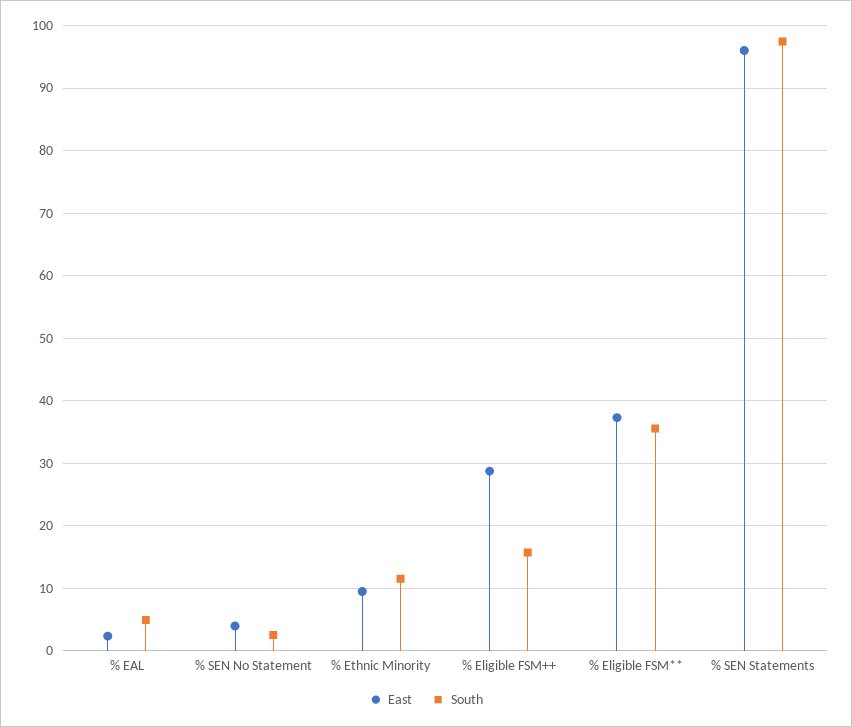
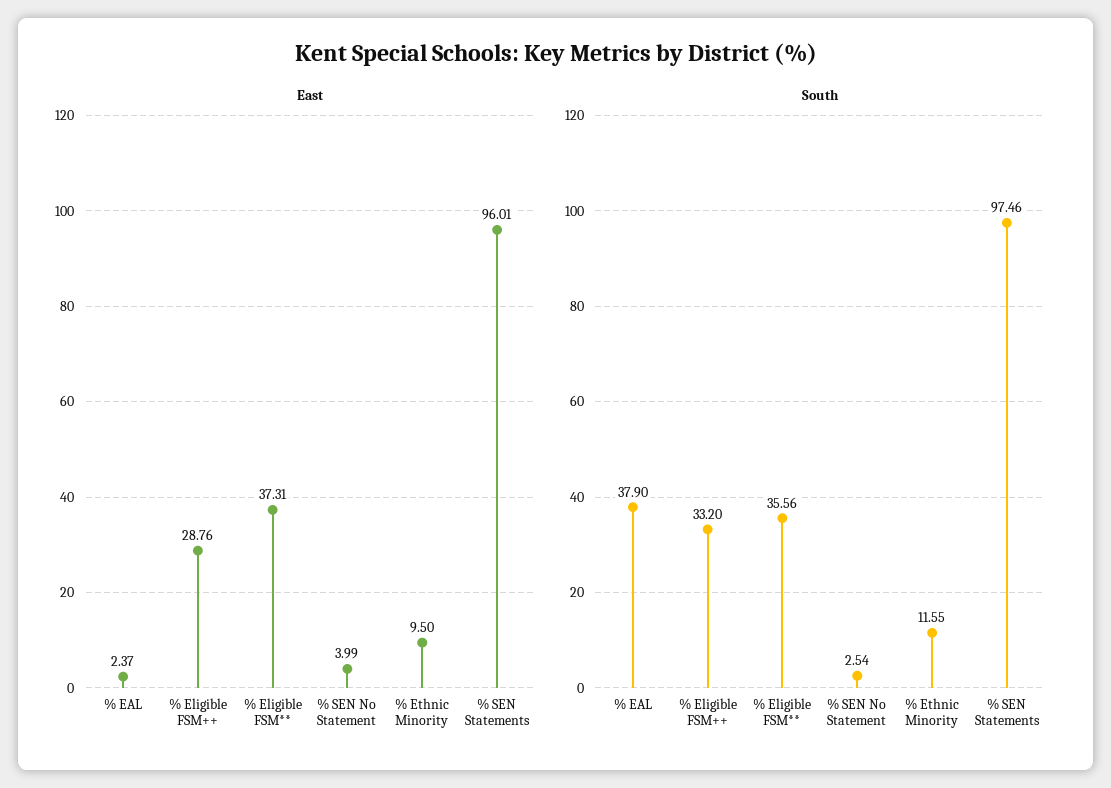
  {
    "East": {
      "% EAL": 2.37,
      "% SEN No Statement": 3.99,
      "% Ethnic Minority": 9.5,
      "% Eligible FSM++": 28.76,
      "% Eligible FSM**": 37.31,
      "% SEN Statements": 96.01
    },
    "South": {
-     "% EAL": 5,
+     "% EAL": 37.9,
      "% SEN No Statement": 2.54,
      "% Ethnic Minority": 11.55,
-     "% Eligible FSM++": 16,
+     "% Eligible FSM++": 33.2,
      "% Eligible FSM**": 35.56,
      "% SEN Statements": 97.46
    }
  }

